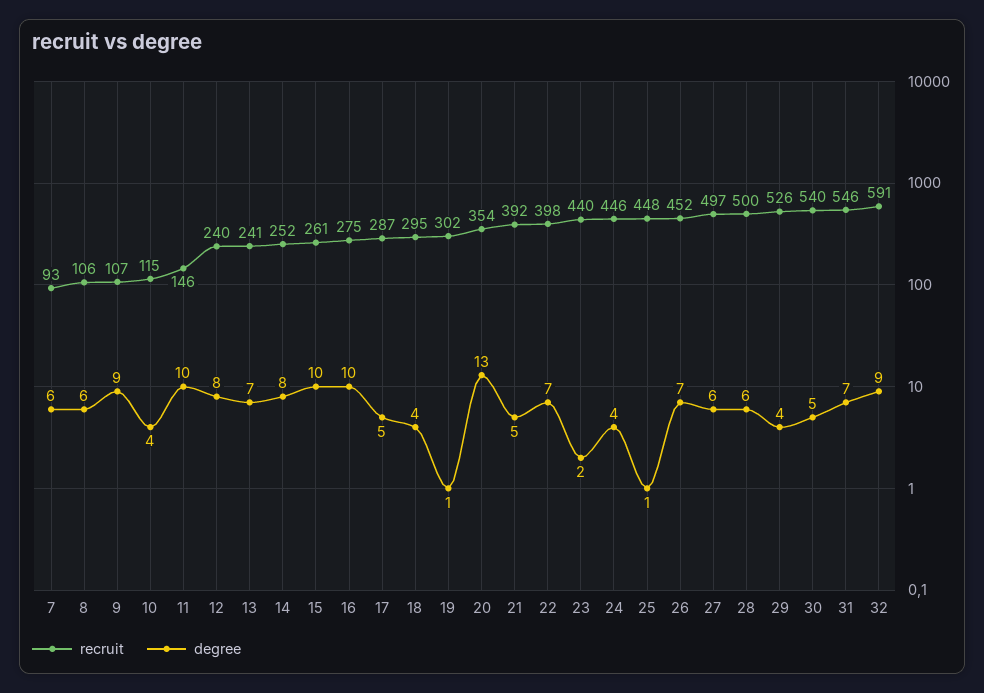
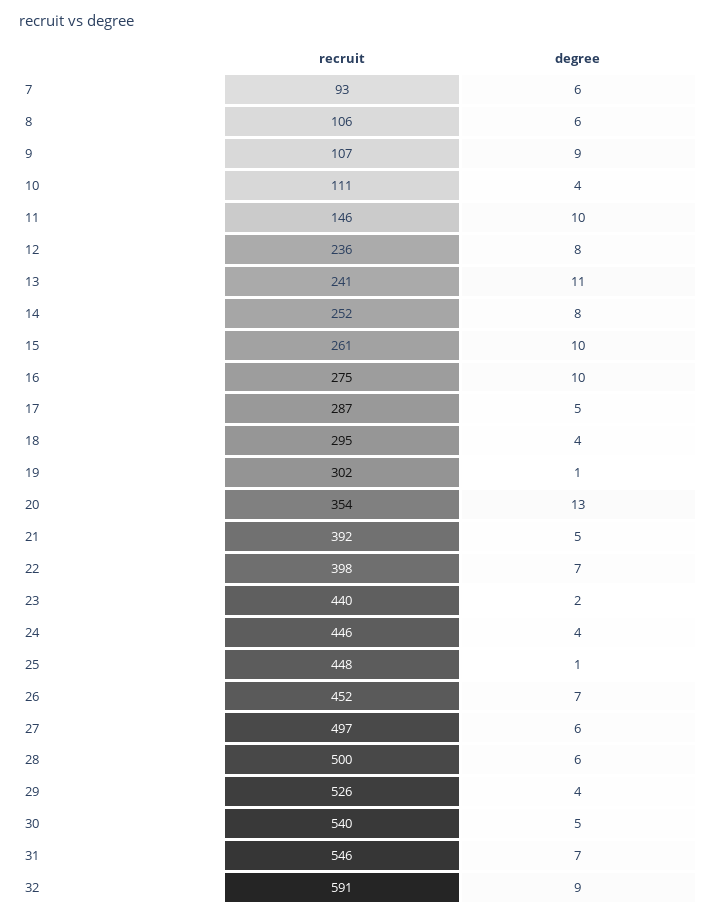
  {
    "recruit": {
      "7": 93,
      "8": 106,
      "9": 107,
-     "10": 115,
+     "10": 111,
      "11": 146,
-     "12": 240,
+     "12": 236,
      "13": 241,
      "14": 252,
      "15": 261,
      "16": 275,
      "17": 287,
      "18": 295,
      "19": 302,
      "20": 354,
      "21": 392,
      "22": 398,
      "23": 440,
      "24": 446,
      "25": 448,
      "26": 452,
      "27": 497,
      "28": 500,
      "29": 526,
      "30": 540,
      "31": 546,
      "32": 591
    },
    "degree": {
      "7": 6,
      "8": 6,
      "9": 9,
      "10": 4,
      "11": 10,
      "12": 8,
-     "13": 7,
+     "13": 11,
      "14": 8,
      "15": 10,
      "16": 10,
      "17": 5,
      "18": 4,
      "19": 1,
      "20": 13,
      "21": 5,
      "22": 7,
      "23": 2,
      "24": 4,
      "25": 1,
      "26": 7,
      "27": 6,
      "28": 6,
      "29": 4,
      "30": 5,
      "31": 7,
      "32": 9
    }
  }

